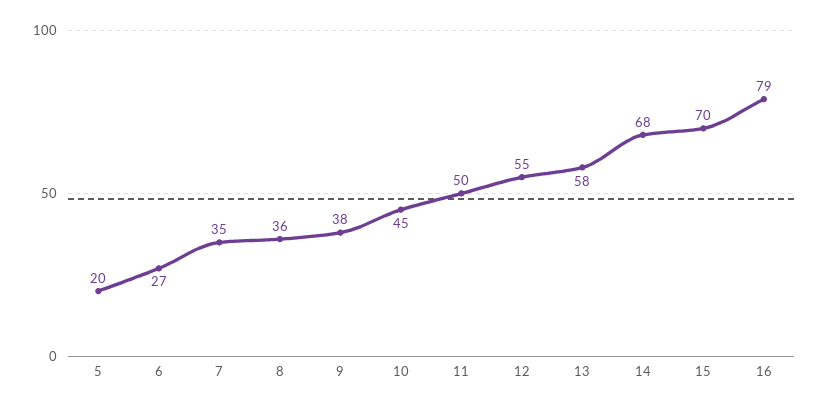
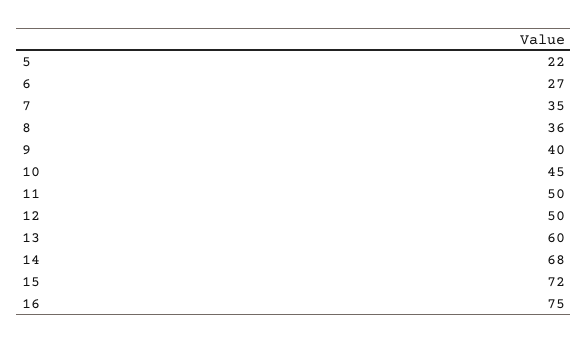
  {
-   "5": 20,
+   "5": 22,
    "6": 27,
    "7": 35,
    "8": 36,
-   "9": 38,
+   "9": 40,
    "10": 45,
    "11": 50,
-   "12": 55,
+   "12": 50,
-   "13": 58,
+   "13": 60,
    "14": 68,
-   "15": 70,
+   "15": 72,
-   "16": 79
+   "16": 75
  }

